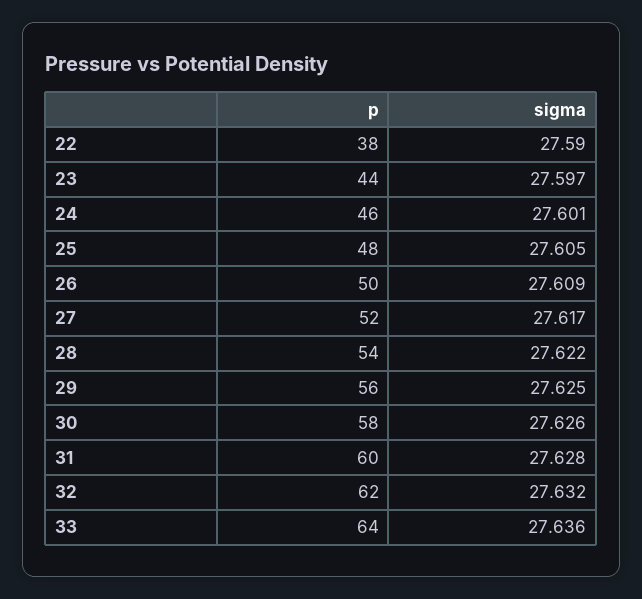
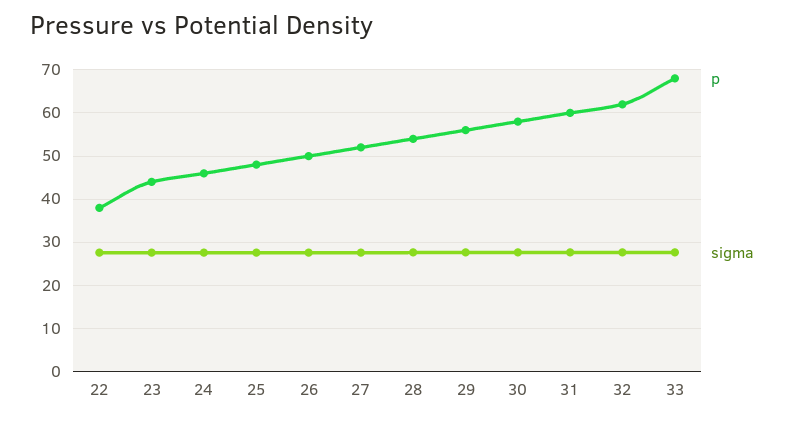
  {
    "p": {
      "22": 38,
      "23": 44,
      "24": 46,
      "25": 48,
      "26": 50,
      "27": 52,
      "28": 54,
      "29": 56,
      "30": 58,
      "31": 60,
      "32": 62,
-     "33": 64
+     "33": 68
    },
    "sigma": {
      "22": 27.59,
      "23": 27.597,
      "24": 27.601,
      "25": 27.605,
      "26": 27.609,
      "27": 27.617,
      "28": 27.622,
      "29": 27.625,
      "30": 27.626,
      "31": 27.628,
      "32": 27.632,
      "33": 27.636
    }
  }

